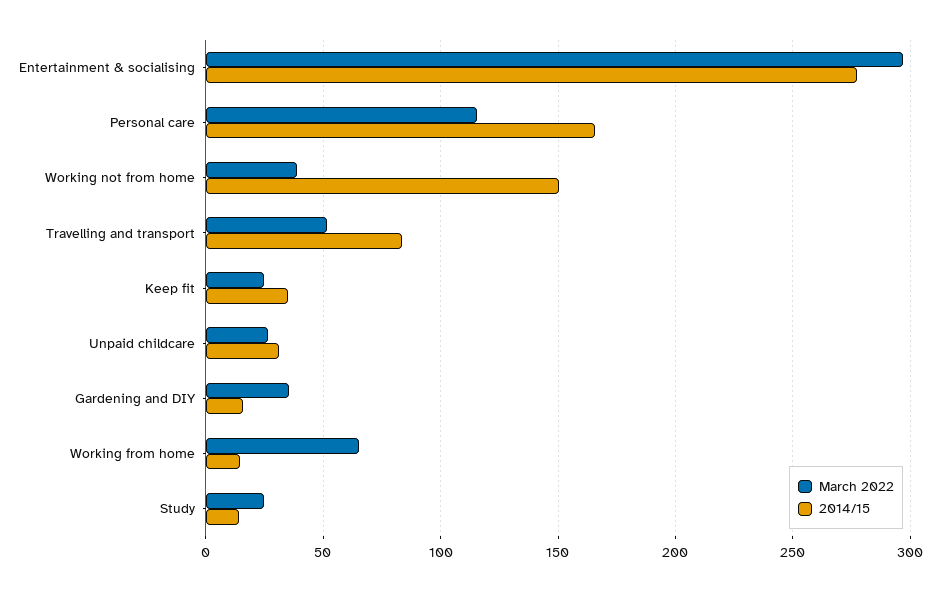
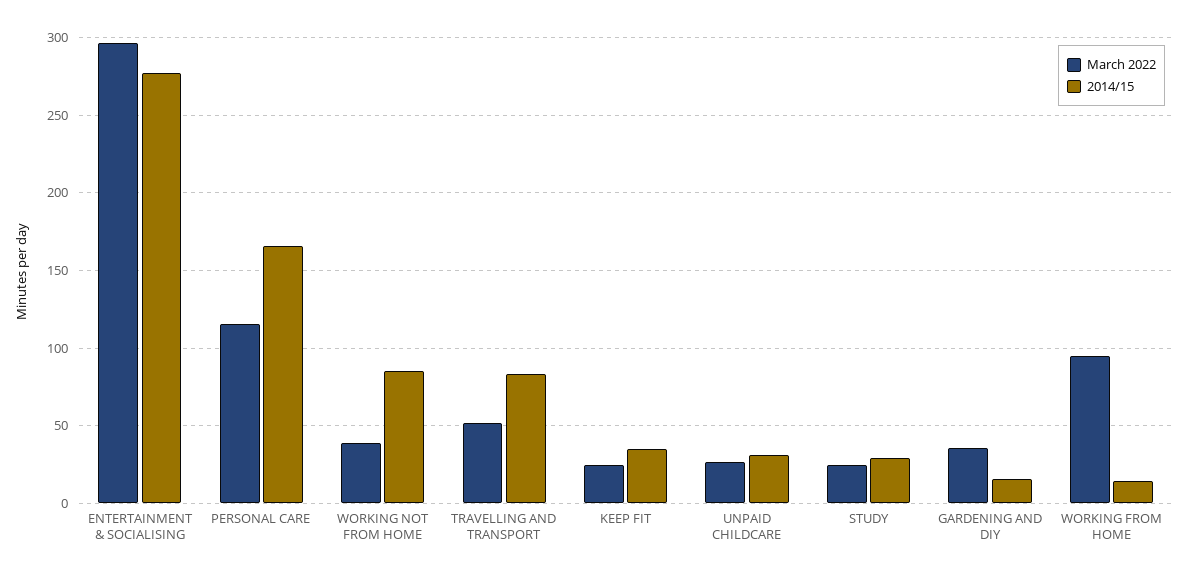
  {
    "March 2022": {
      "Entertainment & socialising": 295,
      "Personal care": 115,
      "Working not from home": 40,
      "Travelling and transport": 50,
      "Keep fit": 25,
      "Unpaid childcare": 25,
      "Gardening and DIY": 35,
-     "Working from home": 65,
+     "Working from home": 95,
      "Study": 25
    },
    "2014/15": {
      "Entertainment & socialising": 275,
      "Personal care": 165,
-     "Working not from home": 150,
+     "Working not from home": 85,
      "Travelling and transport": 85,
      "Keep fit": 35,
      "Unpaid childcare": 30,
      "Gardening and DIY": 15,
      "Working from home": 15,
-     "Study": 15
+     "Study": 30
    }
  }

